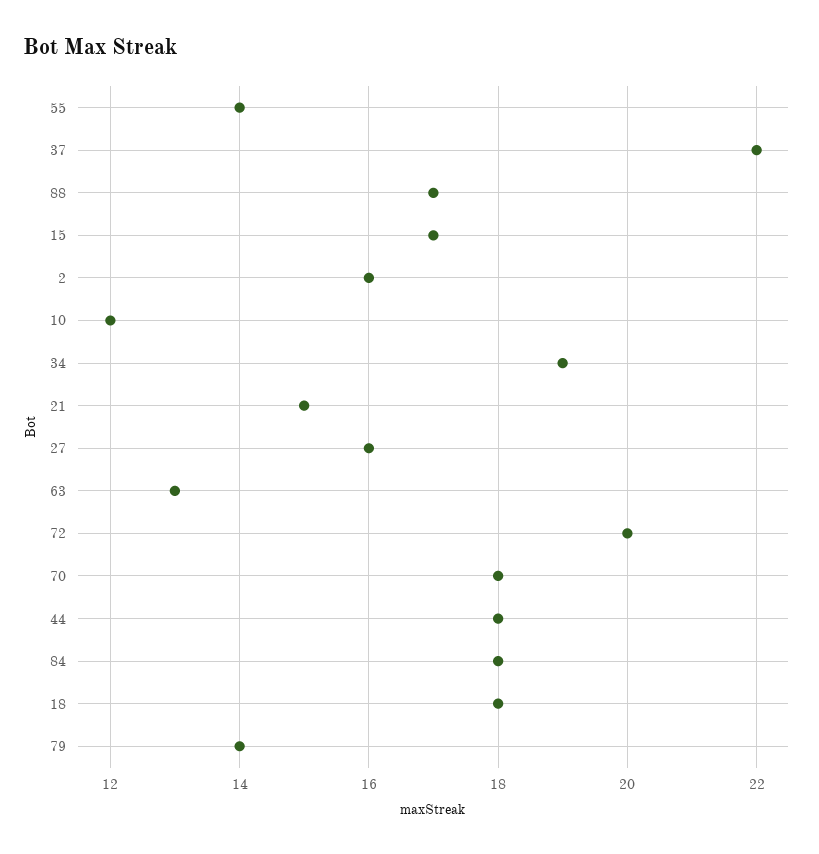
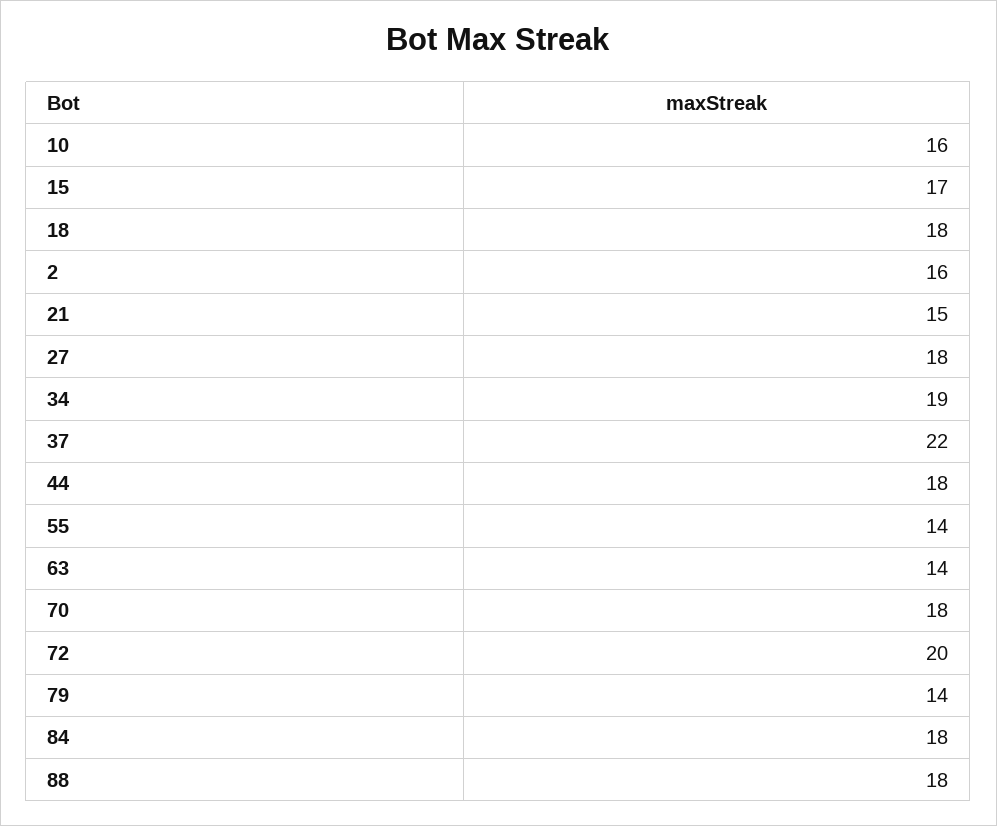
  {
    "55": 14,
    "37": 22,
-   "88": 17,
+   "88": 18,
    "15": 17,
    "2": 16,
-   "10": 12,
+   "10": 16,
    "34": 19,
    "21": 15,
-   "27": 16,
+   "27": 18,
-   "63": 13,
+   "63": 14,
    "72": 20,
    "70": 18,
    "44": 18,
    "84": 18,
    "18": 18,
    "79": 14
  }

